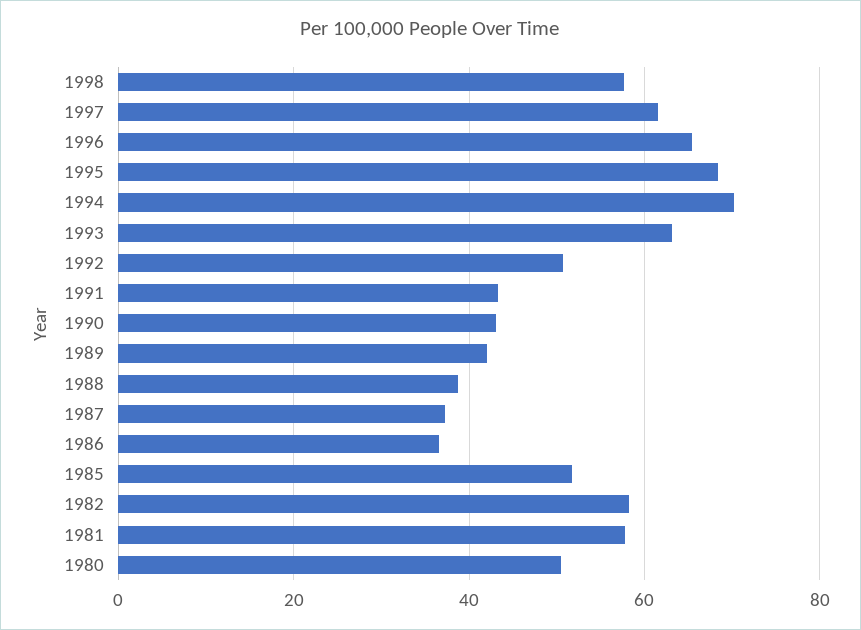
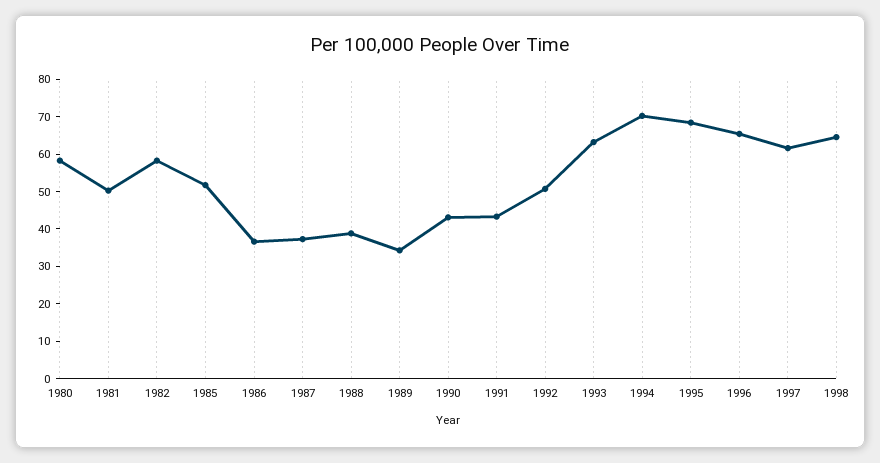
  {
-   "1998": 58,
+   "1998": 65,
    "1997": 62,
    "1996": 66,
    "1995": 68,
    "1994": 70,
    "1993": 64,
    "1992": 50,
    "1991": 44,
    "1990": 44,
-   "1989": 42,
+   "1989": 35,
    "1988": 38,
    "1987": 38,
    "1986": 36,
    "1985": 52,
    "1982": 58,
-   "1981": 58,
+   "1981": 50,
-   "1980": 50
+   "1980": 57.5
  }

